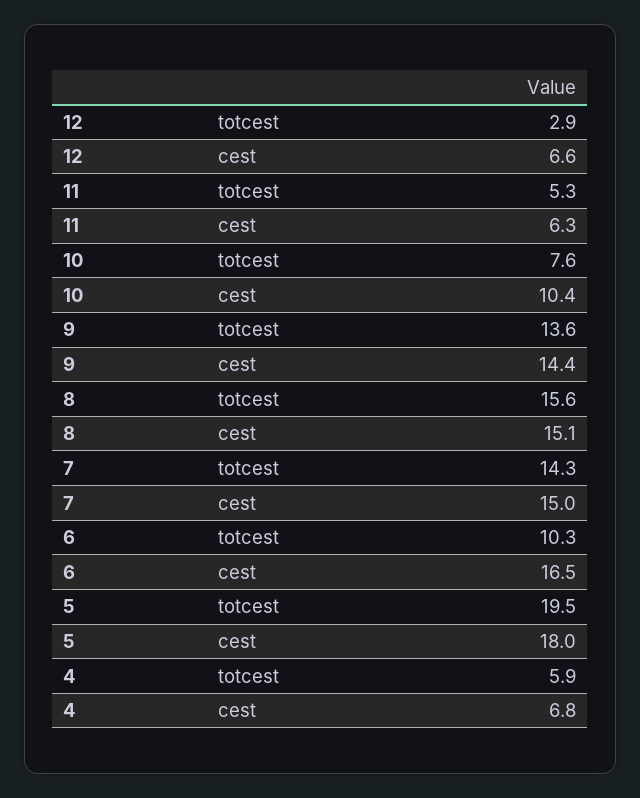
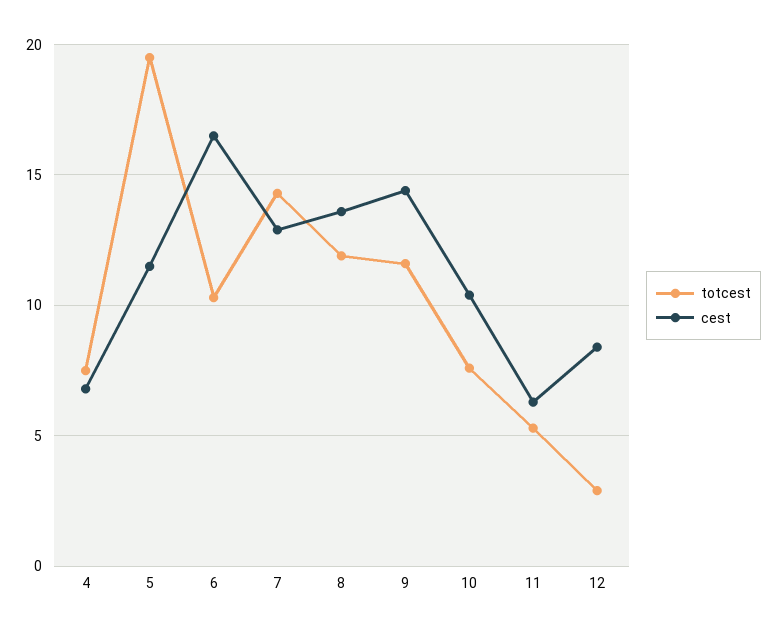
  {
    "totcest": {
      "12": 2.9,
      "11": 5.3,
      "10": 7.6,
-     "9": 13.6,
+     "9": 11.5,
-     "8": 15.6,
+     "8": 12,
      "7": 14.3,
      "6": 10.3,
      "5": 19.5,
-     "4": 5.9
+     "4": 7.5
    },
    "cest": {
-     "12": 6.6,
+     "12": 8.5,
      "11": 6.3,
      "10": 10.4,
      "9": 14.4,
-     "8": 15.1,
+     "8": 13.5,
-     "7": 15,
+     "7": 13,
      "6": 16.5,
-     "5": 18,
+     "5": 11.5,
      "4": 6.8
    }
  }

